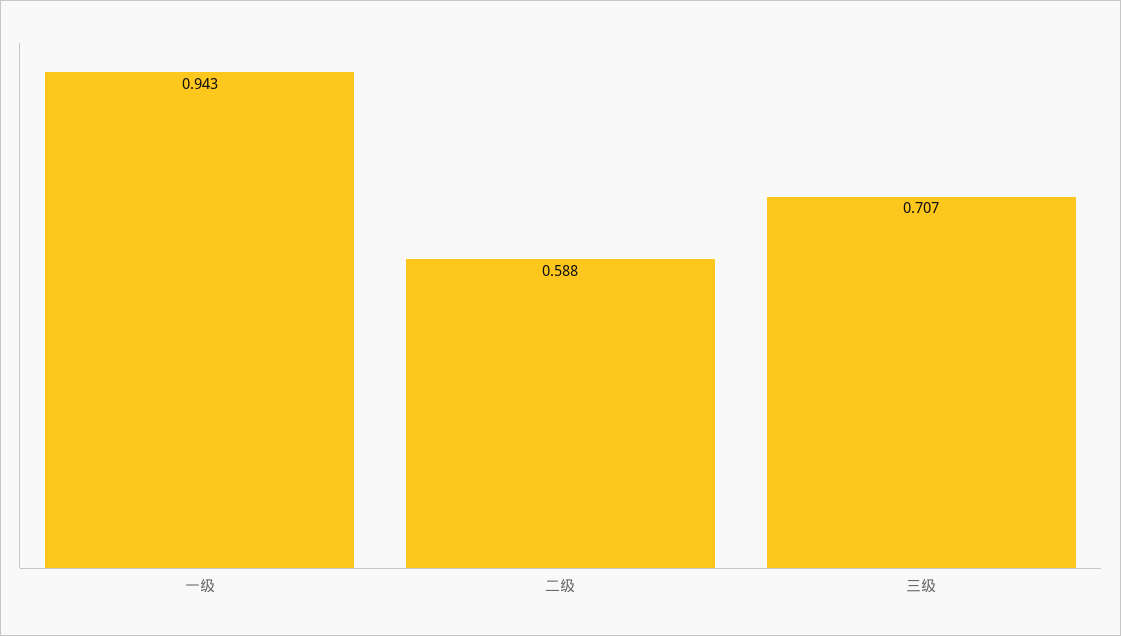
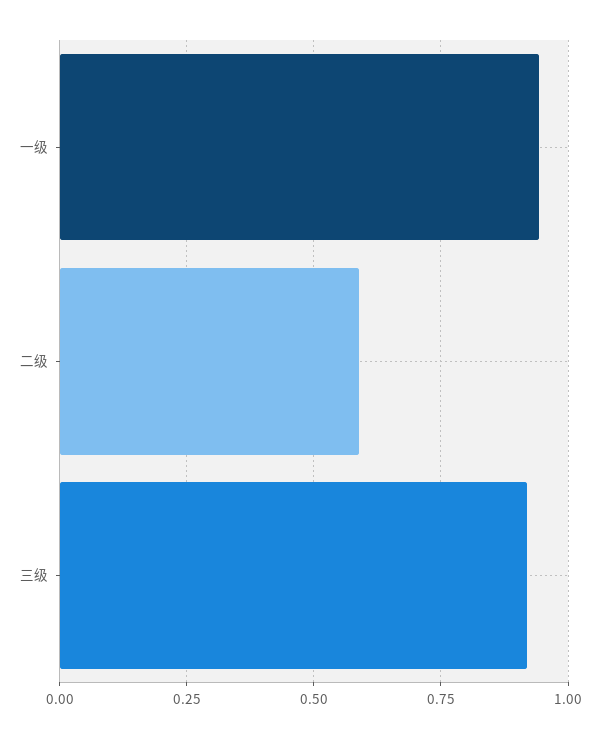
  {
    "一级": 0.943,
    "二级": 0.588,
-   "三级": 0.707
+   "三级": 0.925
  }

